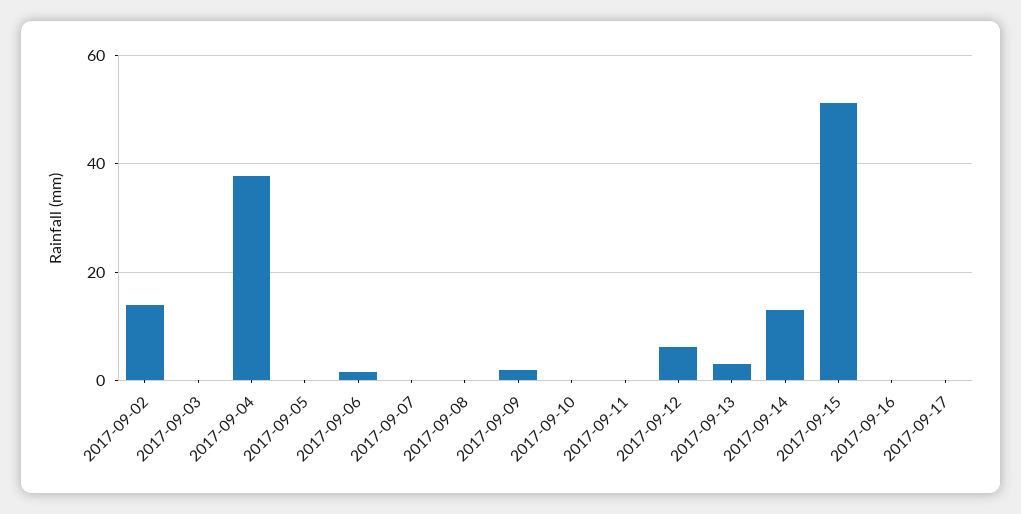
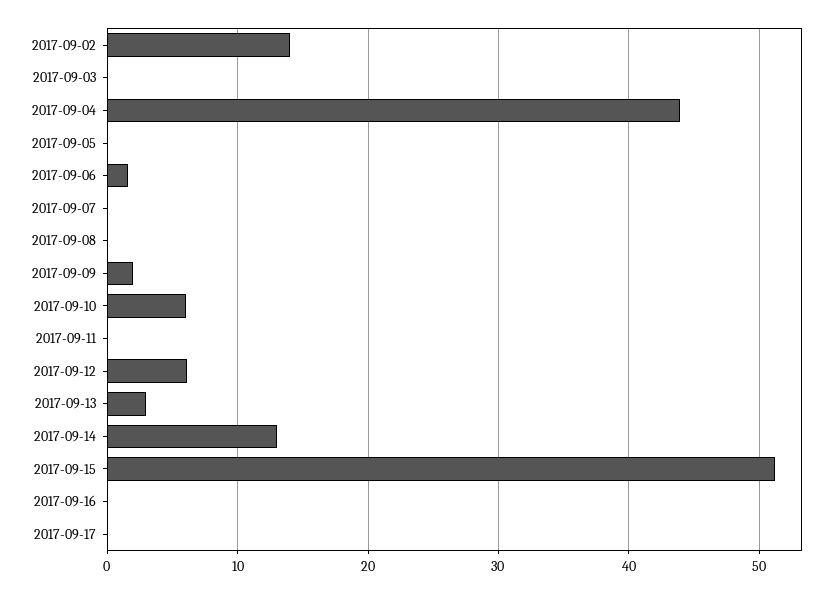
  {
    "2017-09-02": 14,
    "2017-09-03": 0,
-   "2017-09-04": 38,
+   "2017-09-04": 44,
    "2017-09-05": 0,
    "2017-09-06": 2,
    "2017-09-07": 0,
    "2017-09-08": 0,
    "2017-09-09": 2,
-   "2017-09-10": 0,
+   "2017-09-10": 6,
    "2017-09-11": 0,
    "2017-09-12": 6,
    "2017-09-13": 3,
    "2017-09-14": 13,
    "2017-09-15": 51,
    "2017-09-16": 0,
    "2017-09-17": 0
  }

